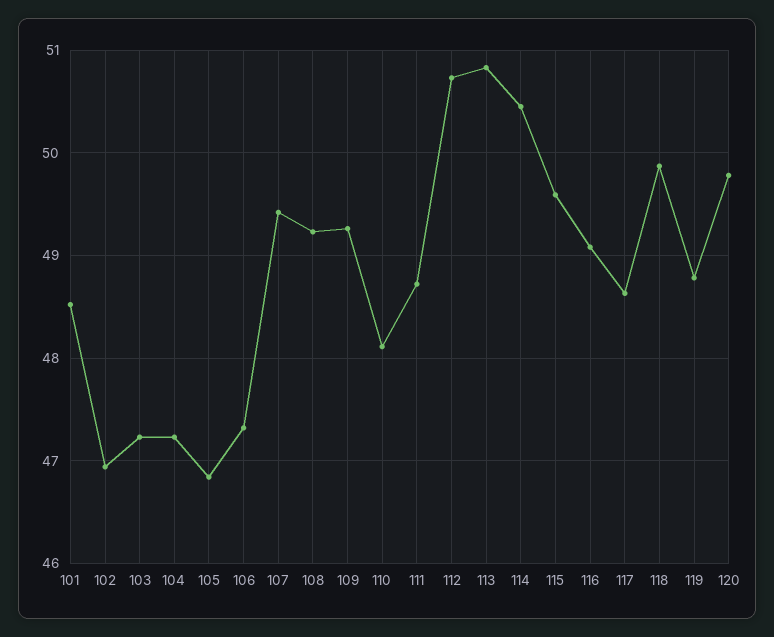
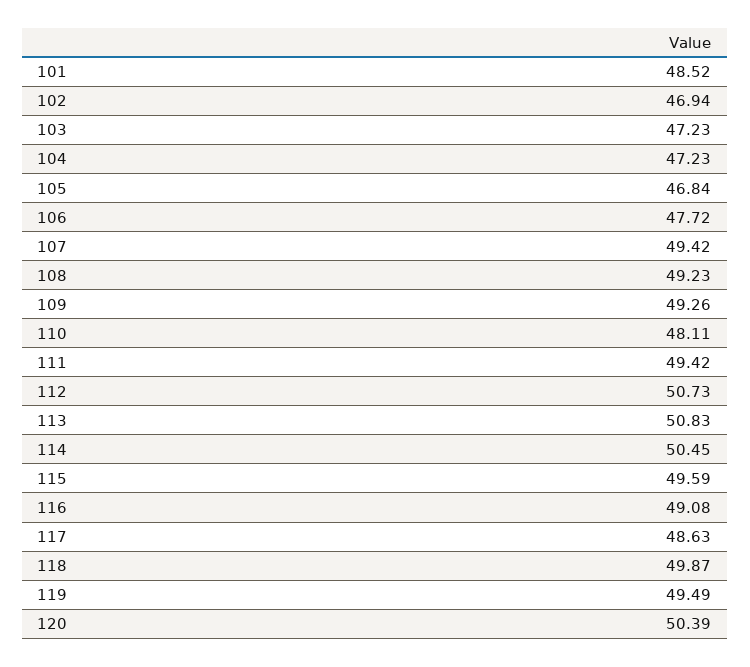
  {
    "101": 48.52,
    "102": 46.94,
    "103": 47.23,
    "104": 47.23,
    "105": 46.84,
-   "106": 47.3,
+   "106": 47.72,
    "107": 49.42,
    "108": 49.23,
    "109": 49.26,
    "110": 48.11,
-   "111": 48.7,
+   "111": 49.42,
    "112": 50.73,
    "113": 50.83,
    "114": 50.45,
    "115": 49.59,
    "116": 49.08,
    "117": 48.63,
    "118": 49.87,
-   "119": 48.8,
+   "119": 49.49,
-   "120": 49.8
+   "120": 50.39
  }

